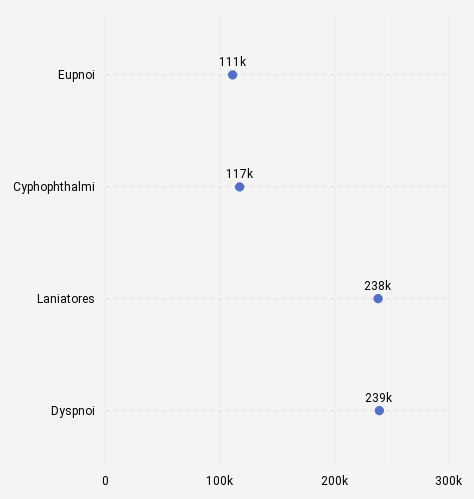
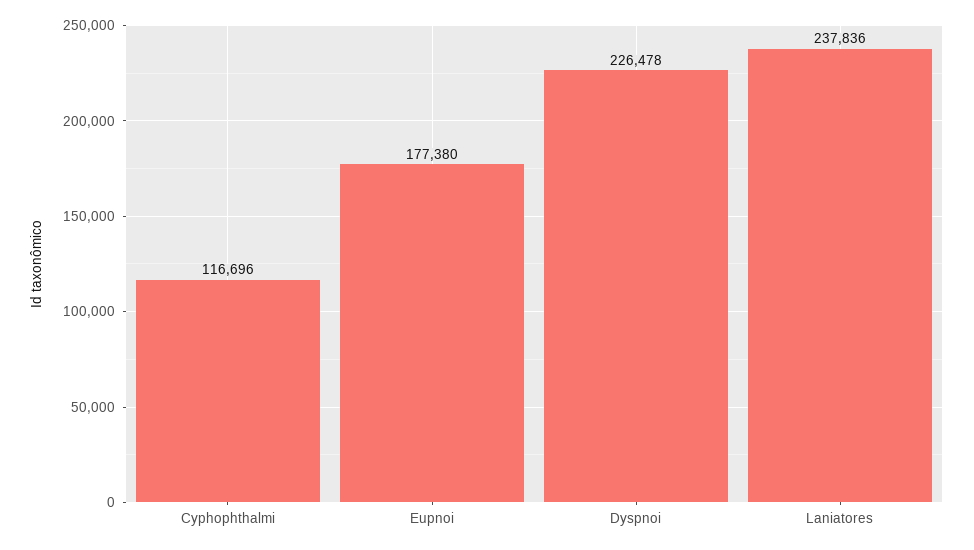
  {
-   "Eupnoi": 111000,
+   "Eupnoi": 177380,
    "Cyphophthalmi": 116696,
    "Laniatores": 237836,
-   "Dyspnoi": 239000
+   "Dyspnoi": 226478
  }

